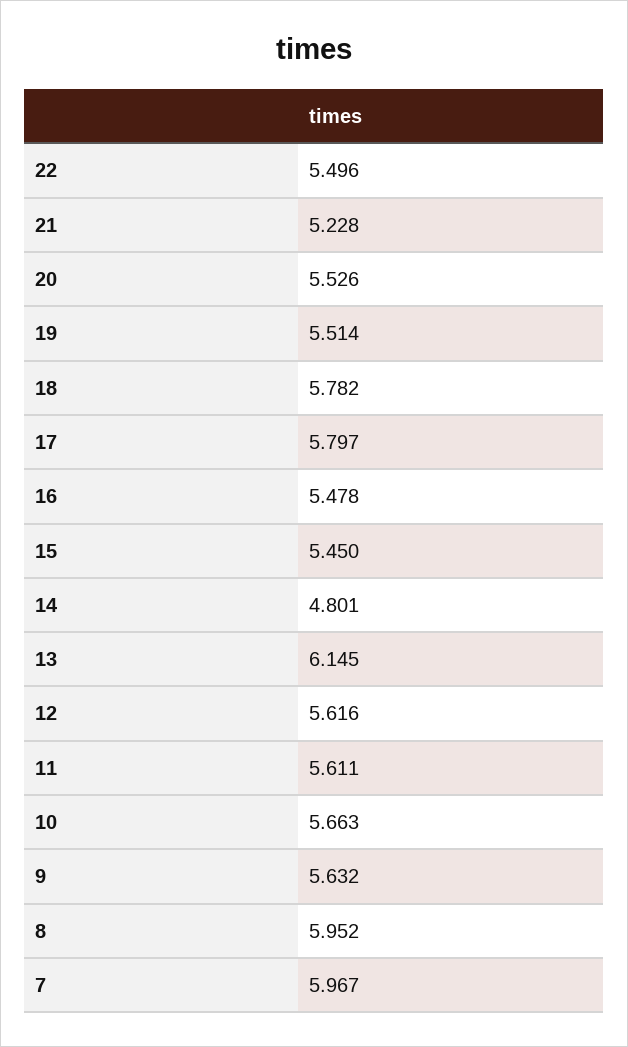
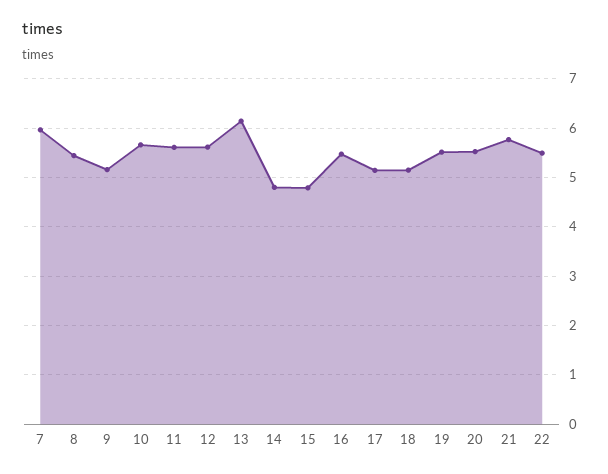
  {
    "22": 5.496,
-   "21": 5.228,
+   "21": 5.8,
    "20": 5.526,
    "19": 5.514,
-   "18": 5.782,
+   "18": 5.2,
-   "17": 5.797,
+   "17": 5.2,
    "16": 5.478,
-   "15": 5.45,
+   "15": 4.8,
    "14": 4.801,
    "13": 6.145,
    "12": 5.616,
    "11": 5.611,
    "10": 5.663,
-   "9": 5.632,
+   "9": 5.2,
-   "8": 5.952,
+   "8": 5.4,
    "7": 5.967
  }

